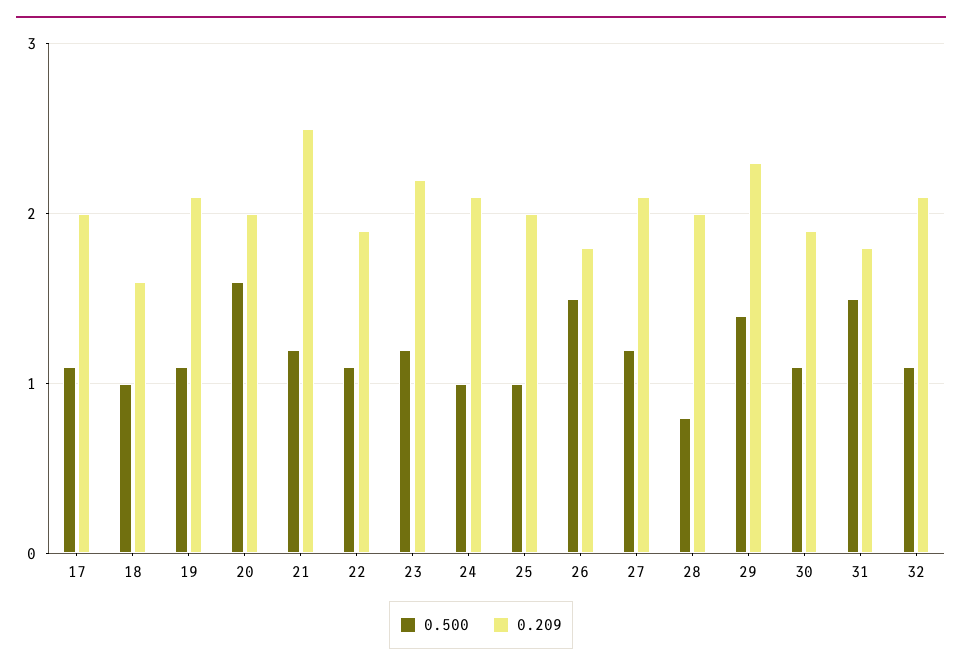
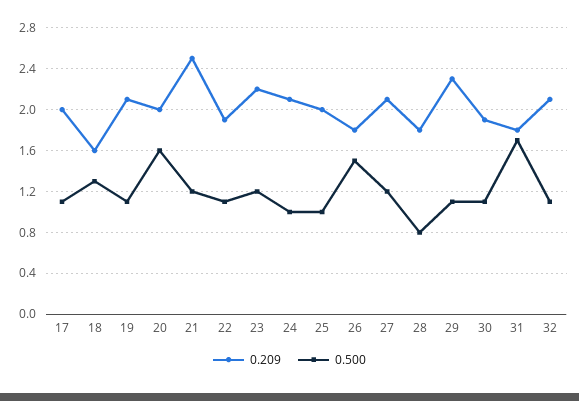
  {
    "0.500": {
      "17": 1.1,
-     "18": 1,
+     "18": 1.3,
      "19": 1.1,
      "20": 1.6,
      "21": 1.2,
      "22": 1.1,
      "23": 1.2,
      "24": 1,
      "25": 1,
      "26": 1.5,
      "27": 1.2,
      "28": 0.8,
-     "29": 1.4,
+     "29": 1.1,
      "30": 1.1,
-     "31": 1.5,
+     "31": 1.7,
      "32": 1.1
    },
    "0.209": {
      "17": 2,
      "18": 1.6,
      "19": 2.1,
      "20": 2,
      "21": 2.5,
      "22": 1.9,
      "23": 2.2,
      "24": 2.1,
      "25": 2,
      "26": 1.8,
      "27": 2.1,
-     "28": 2,
+     "28": 1.8,
      "29": 2.3,
      "30": 1.9,
      "31": 1.8,
      "32": 2.1
    }
  }

